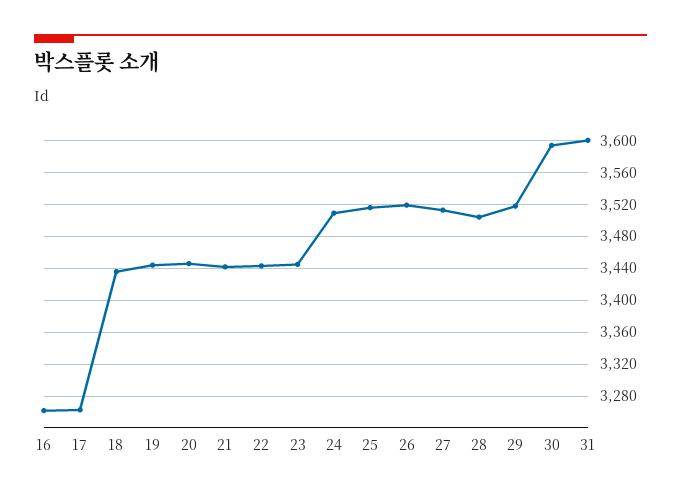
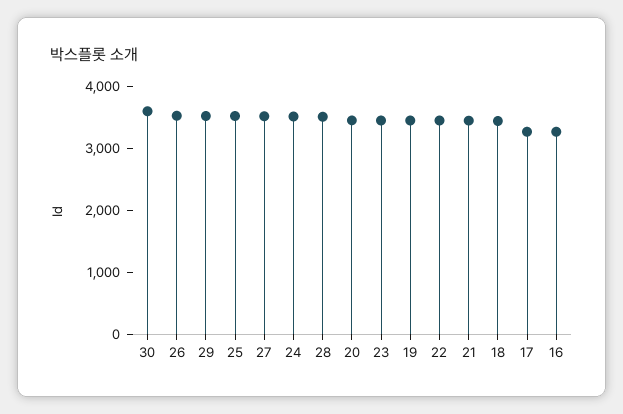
  {
    "16": 3260,
    "17": 3260,
    "18": 3440,
    "19": 3440,
    "20": 3450,
    "21": 3440,
    "22": 3440,
    "23": 3450,
    "24": 3510,
    "25": 3520,
    "26": 3520,
    "27": 3510,
    "28": 3500,
    "29": 3520,
-   "30": 3590,
+   "30": 3590
-   "31": 3600
  }

